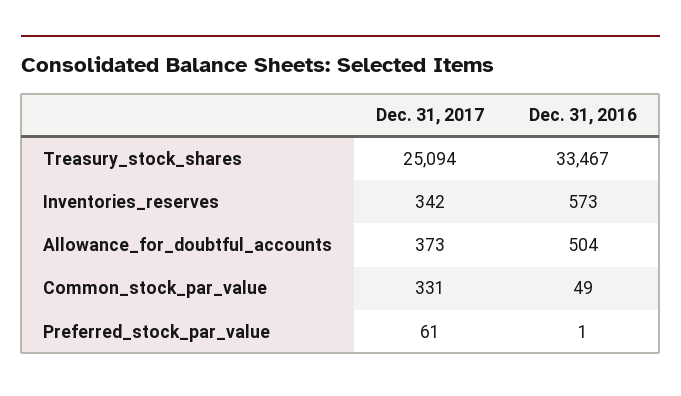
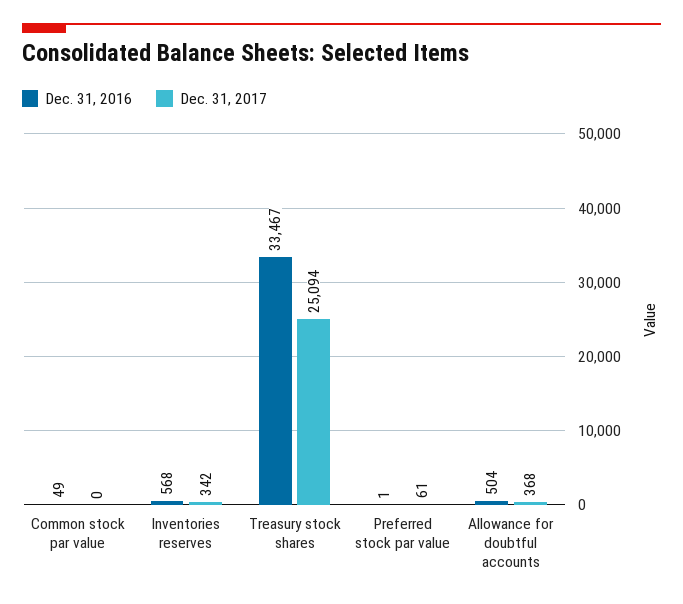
  {
    "Dec. 31, 2017": {
      "Treasury_stock_shares": 25094,
      "Inventories_reserves": 342,
-     "Allowance_for_doubtful_accounts": 373,
+     "Allowance_for_doubtful_accounts": 368,
-     "Common_stock_par_value": 331,
+     "Common_stock_par_value": 0,
      "Preferred_stock_par_value": 61
    },
    "Dec. 31, 2016": {
      "Treasury_stock_shares": 33467,
-     "Inventories_reserves": 573,
+     "Inventories_reserves": 568,
      "Allowance_for_doubtful_accounts": 504,
      "Common_stock_par_value": 49,
      "Preferred_stock_par_value": 1
    }
  }

